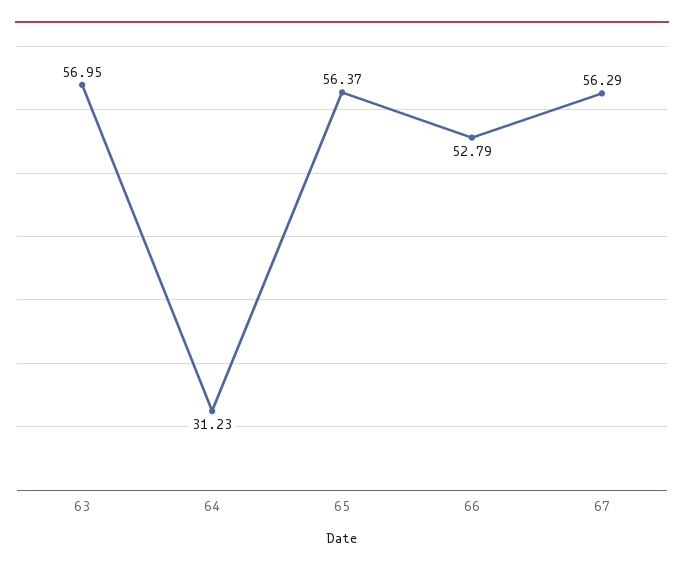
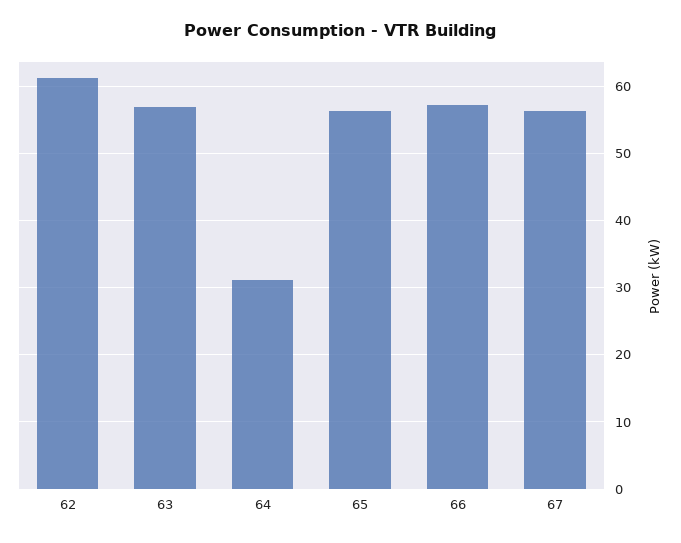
  {
    "63": 56.95,
    "64": 31.23,
    "65": 56.37,
-   "66": 52.79,
+   "66": 57,
-   "67": 56.29
+   "67": 56.29,
+   "62": 61
  }

